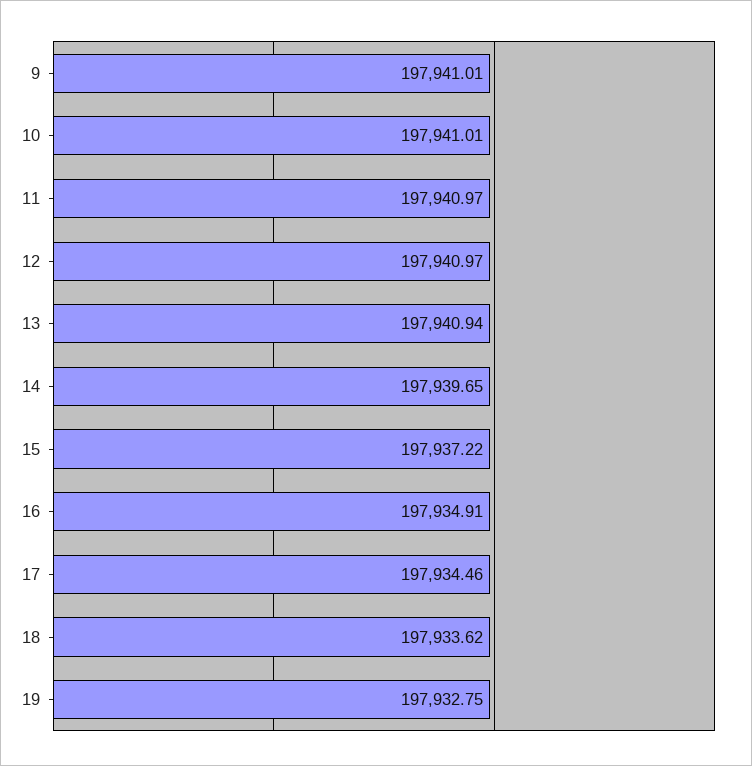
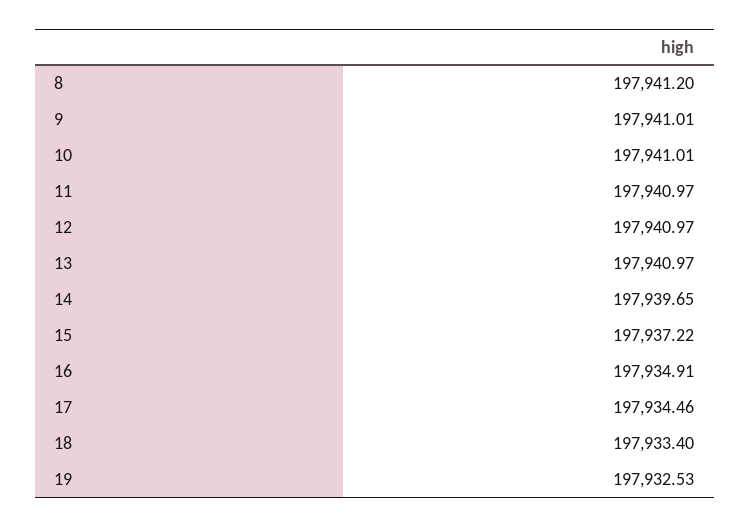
  {
    "9": 197941.01,
    "10": 197941.01,
    "11": 197940.97,
    "12": 197940.97,
-   "13": 197940.94,
+   "13": 197940.97,
    "14": 197939.65,
    "15": 197937.22,
    "16": 197934.91,
    "17": 197934.46,
-   "18": 197933.62,
+   "18": 197933.4,
-   "19": 197932.75
+   "19": 197932.53,
+   "8": 197941.2
  }

